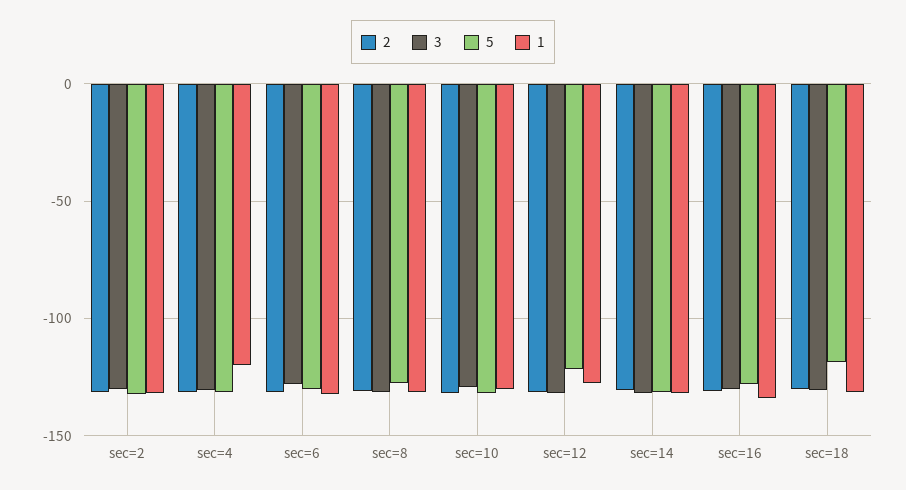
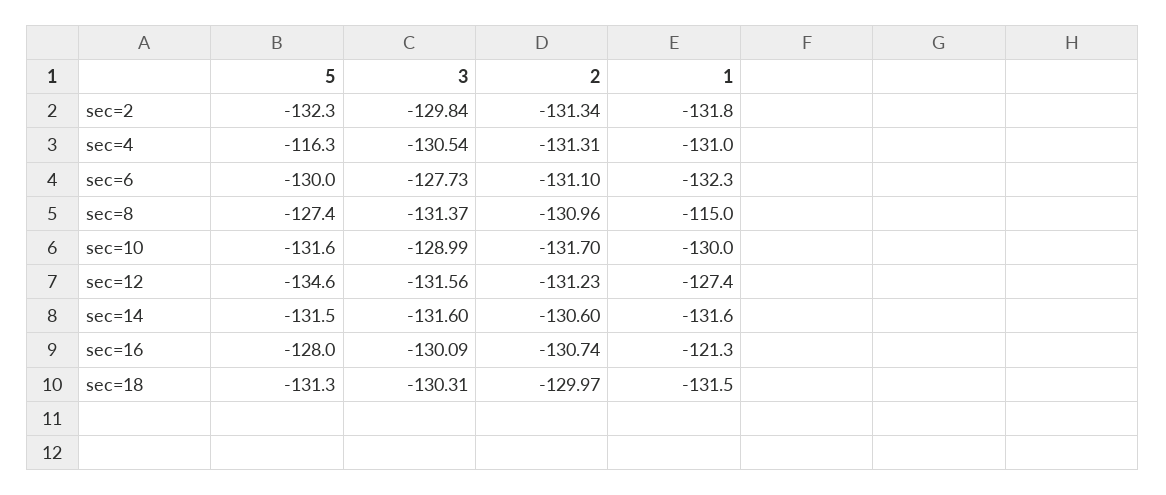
  {
    "2": {
      "sec=2": -131.34,
      "sec=4": -131.31,
      "sec=6": -131.1,
      "sec=8": -130.96,
      "sec=10": -131.7,
      "sec=12": -131.23,
      "sec=14": -130.6,
      "sec=16": -130.74,
      "sec=18": -129.97
    },
    "3": {
      "sec=2": -129.84,
      "sec=4": -130.54,
      "sec=6": -127.73,
      "sec=8": -131.37,
      "sec=10": -128.99,
      "sec=12": -131.56,
      "sec=14": -131.6,
      "sec=16": -130.09,
      "sec=18": -130.31
    },
    "5": {
      "sec=2": -132.3,
-     "sec=4": -130,
+     "sec=4": -116.3,
      "sec=6": -130,
      "sec=8": -127.4,
      "sec=10": -131.6,
-     "sec=12": -120,
+     "sec=12": -134.6,
      "sec=14": -131.5,
      "sec=16": -128,
-     "sec=18": -120
+     "sec=18": -131.3
    },
    "1": {
      "sec=2": -131.8,
-     "sec=4": -120,
+     "sec=4": -131,
      "sec=6": -132.3,
-     "sec=8": -130,
+     "sec=8": -115,
      "sec=10": -130,
      "sec=12": -127.4,
      "sec=14": -131.6,
-     "sec=16": -135,
+     "sec=16": -121.3,
      "sec=18": -131.5
    }
  }

